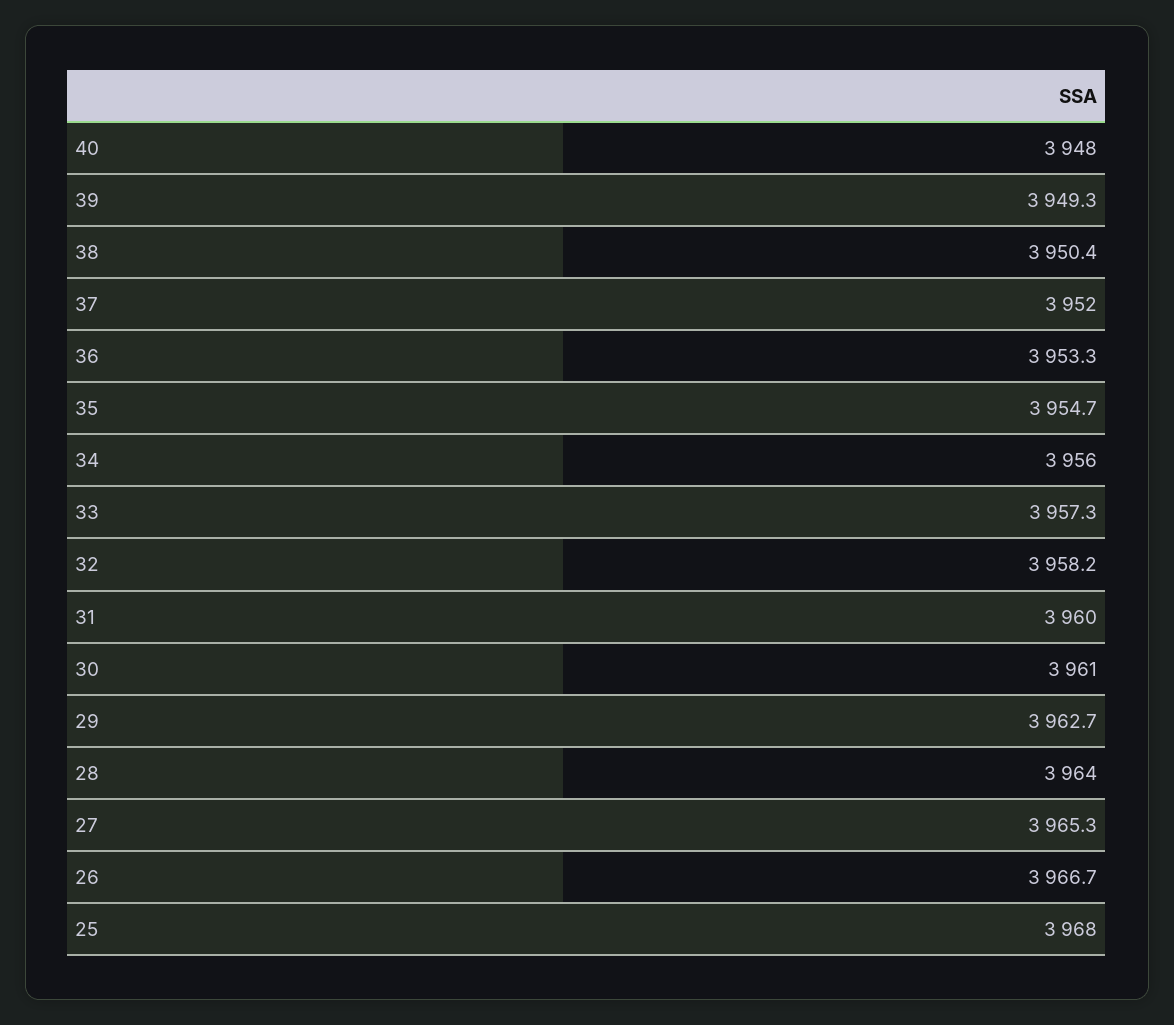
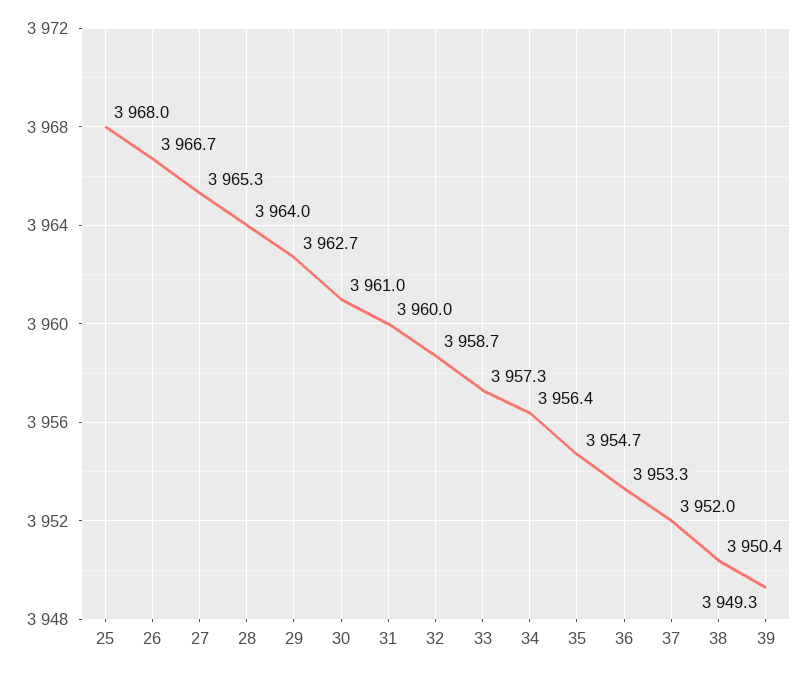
  {
-   "40": 3948,
    "39": 3949.3,
    "38": 3950.4,
    "37": 3952,
    "36": 3953.3,
    "35": 3954.7,
-   "34": 3956,
+   "34": 3956.4,
    "33": 3957.3,
-   "32": 3958.2,
+   "32": 3958.7,
    "31": 3960,
    "30": 3961,
    "29": 3962.7,
    "28": 3964,
    "27": 3965.3,
    "26": 3966.7,
    "25": 3968
  }

